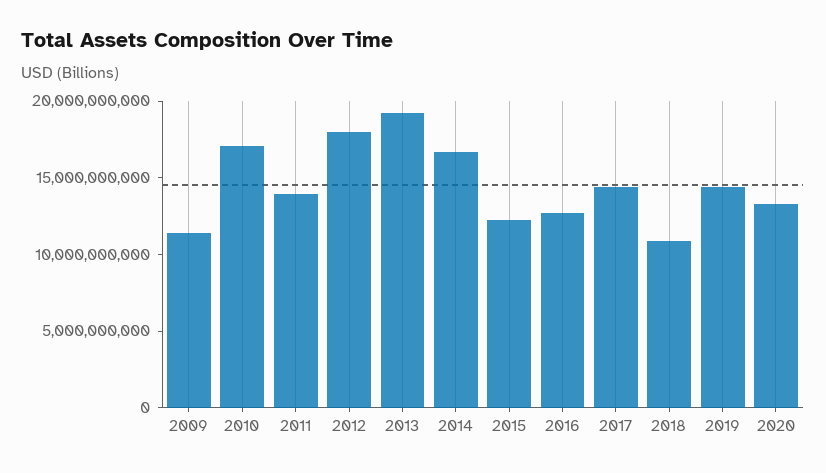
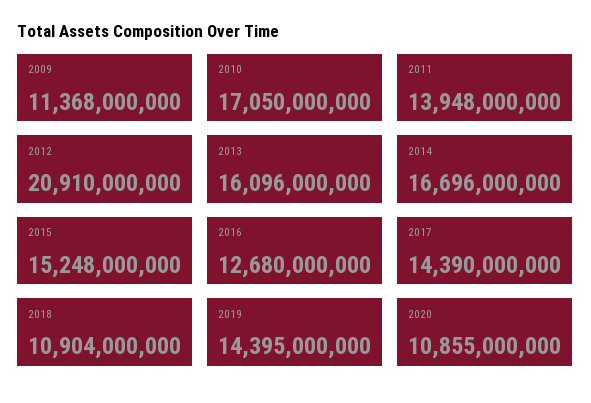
  {
    "2009": 11368000000,
    "2010": 17050000000,
    "2011": 13948000000,
-   "2012": 18000000000,
+   "2012": 20910000000,
-   "2013": 19000000000,
+   "2013": 16096000000,
    "2014": 16696000000,
-   "2015": 12000000000,
+   "2015": 15248000000,
    "2016": 12680000000,
    "2017": 14390000000,
    "2018": 10904000000,
    "2019": 14395000000,
-   "2020": 13000000000
+   "2020": 10855000000
  }

